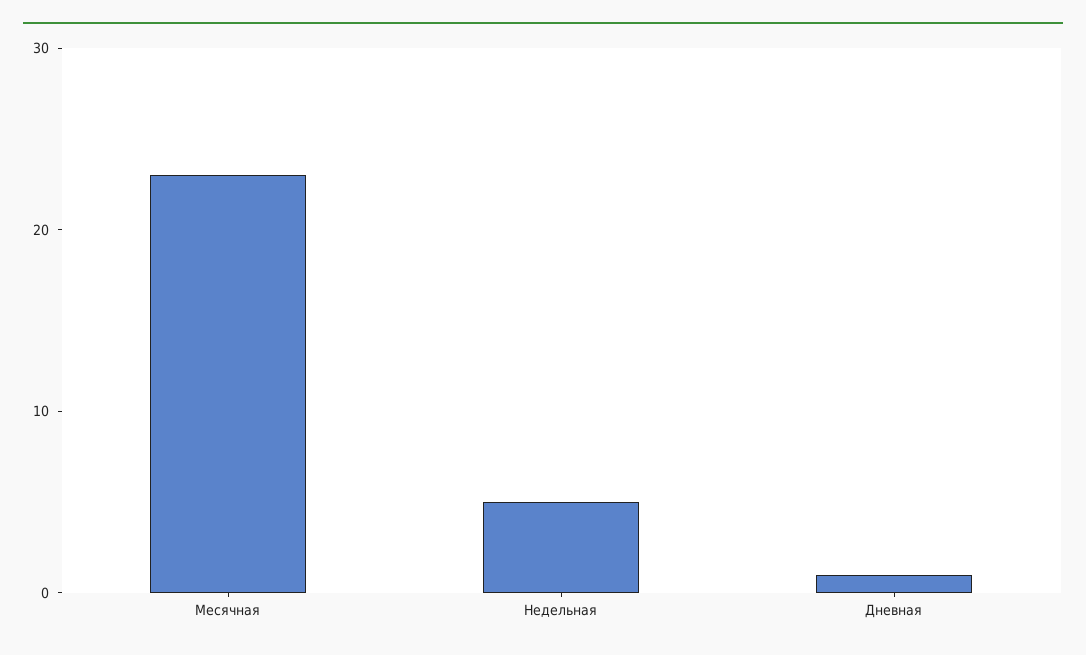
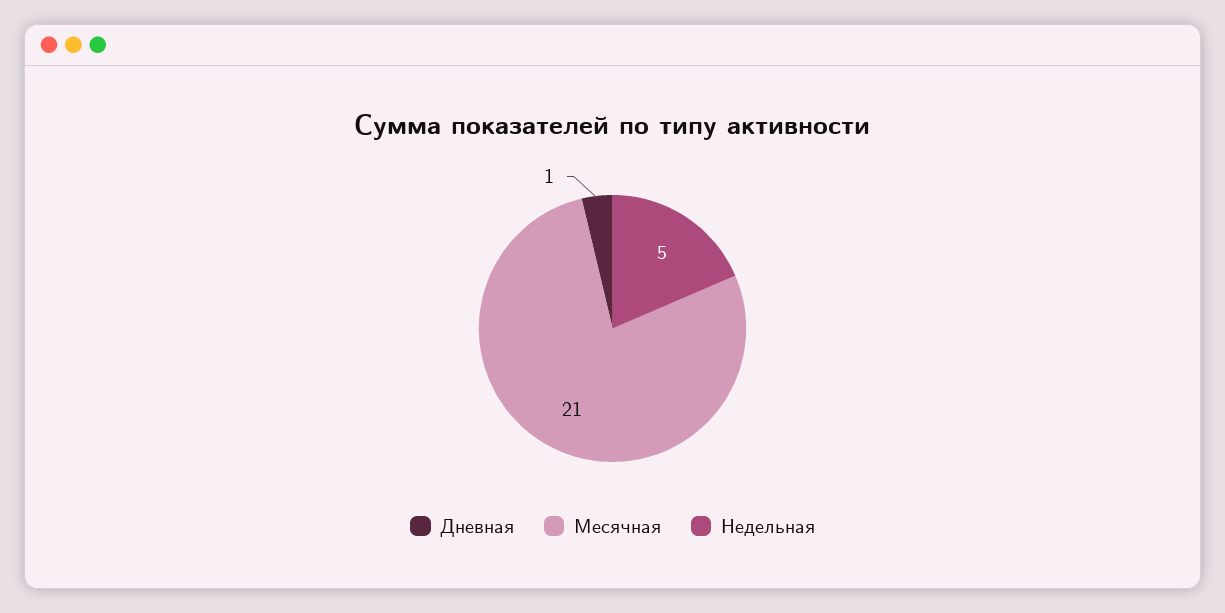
  {
-   "Месячная": 23,
+   "Месячная": 21,
    "Недельная": 5,
    "Дневная": 1
  }

